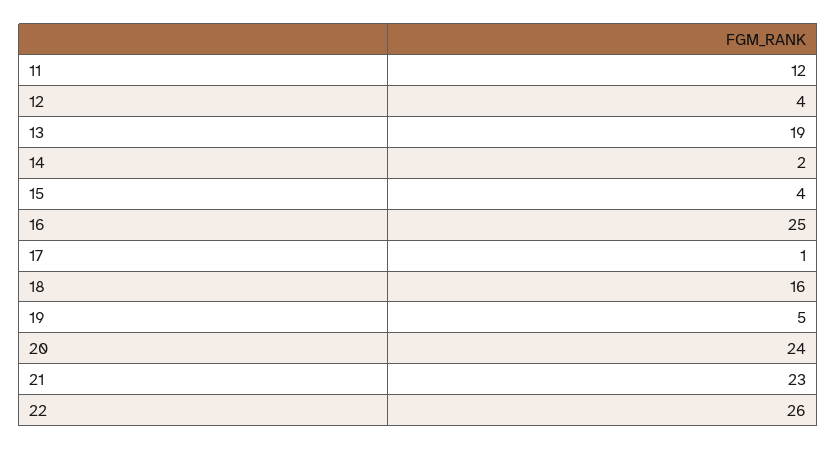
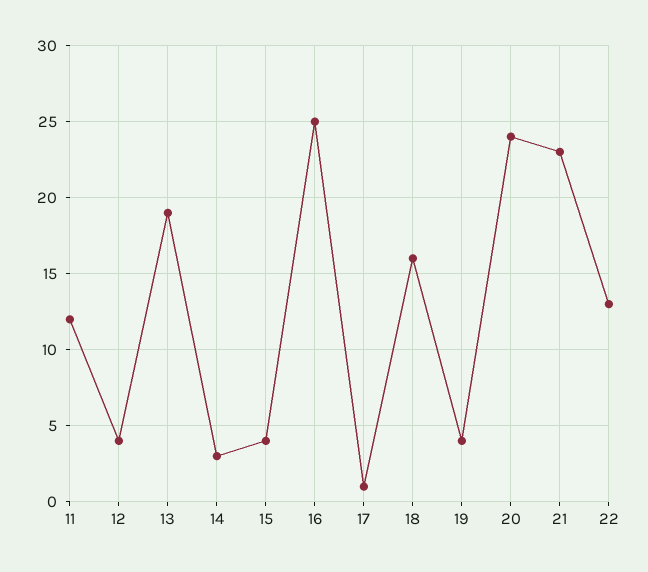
  {
    "11": 12,
    "12": 4,
    "13": 19,
-   "14": 2,
+   "14": 3,
    "15": 4,
    "16": 25,
    "17": 1,
    "18": 16,
-   "19": 5,
+   "19": 4,
    "20": 24,
    "21": 23,
-   "22": 26
+   "22": 13
  }

